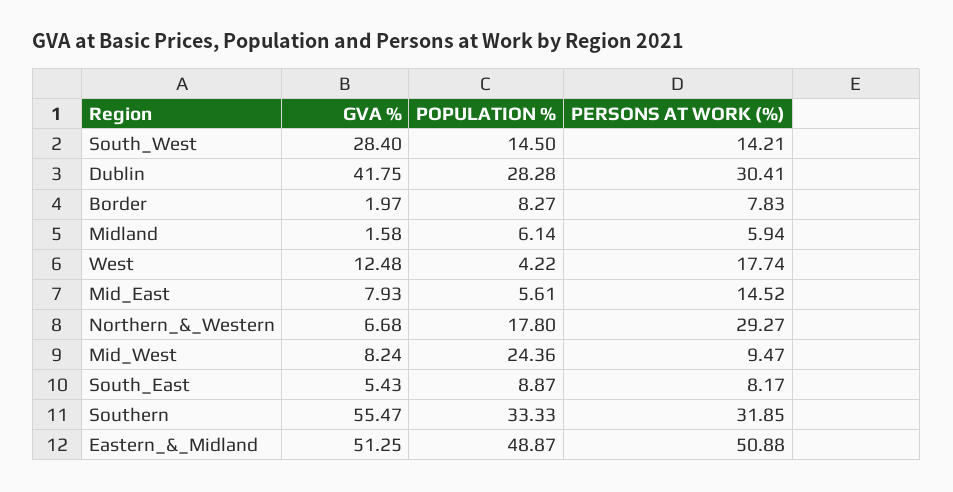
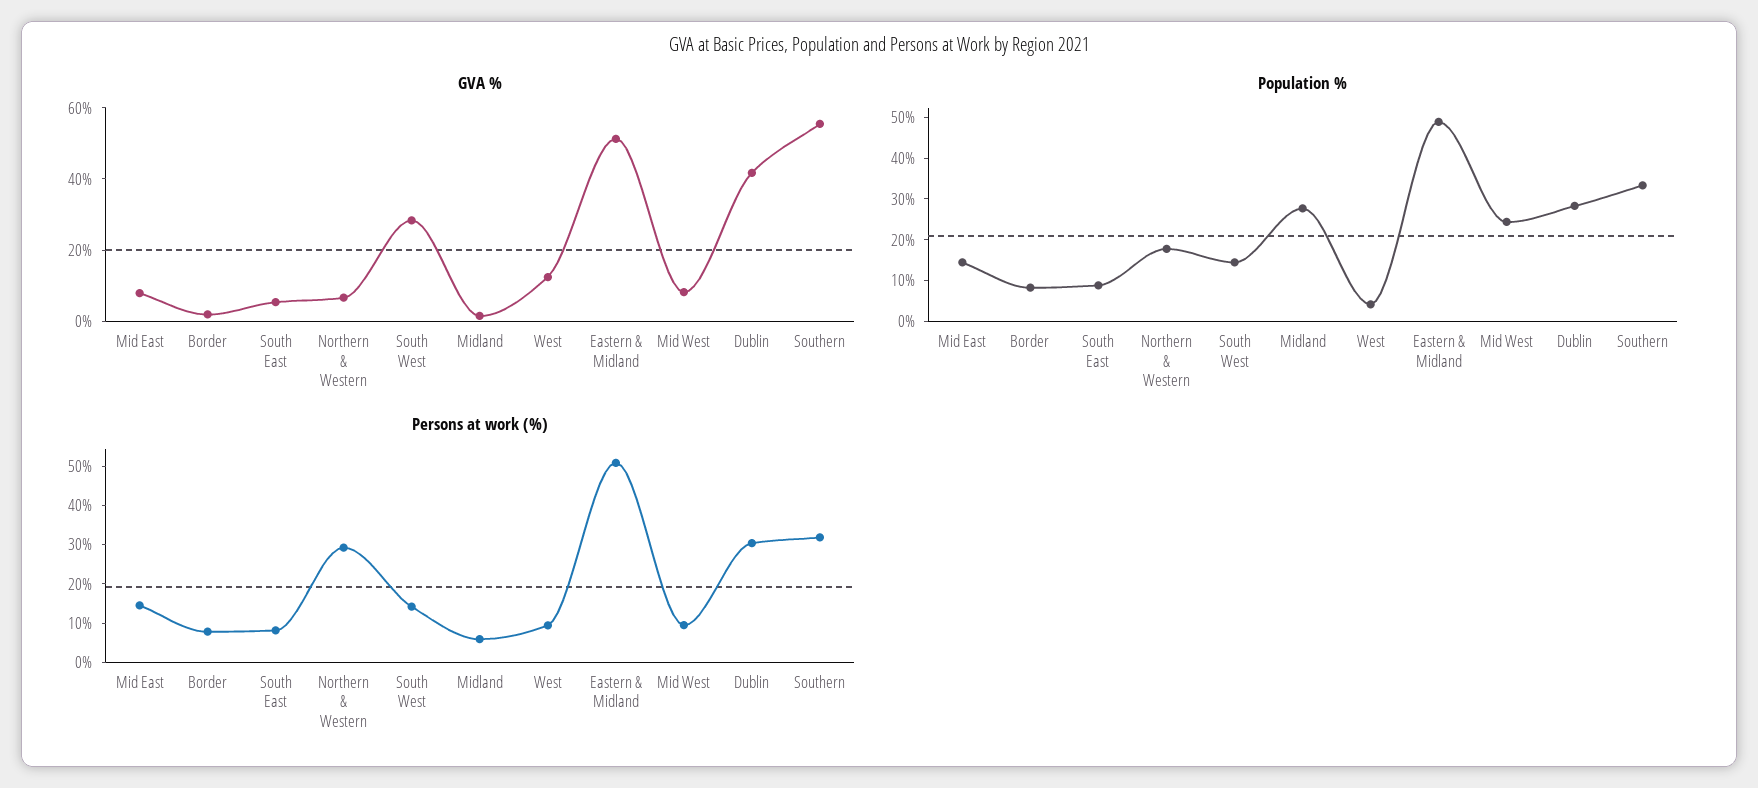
  {
    "GVA %": {
      "South_West": 28.4,
      "Dublin": 41.75,
      "Border": 1.97,
      "Midland": 1.58,
      "West": 12.48,
      "Mid_East": 7.93,
      "Northern_&_Western": 6.68,
      "Mid_West": 8.24,
      "South_East": 5.43,
      "Southern": 55.47,
      "Eastern_&_Midland": 51.25
    },
    "POPULATION %": {
      "South_West": 14.5,
      "Dublin": 28.28,
      "Border": 8.27,
-     "Midland": 6.14,
+     "Midland": 28,
      "West": 4.22,
-     "Mid_East": 5.61,
+     "Mid_East": 14,
      "Northern_&_Western": 17.8,
      "Mid_West": 24.36,
      "South_East": 8.87,
      "Southern": 33.33,
      "Eastern_&_Midland": 48.87
    },
    "PERSONS AT WORK (%)": {
      "South_West": 14.21,
      "Dublin": 30.41,
      "Border": 7.83,
      "Midland": 5.94,
-     "West": 17.74,
+     "West": 10,
      "Mid_East": 14.52,
      "Northern_&_Western": 29.27,
      "Mid_West": 9.47,
      "South_East": 8.17,
      "Southern": 31.85,
      "Eastern_&_Midland": 50.88
    }
  }

